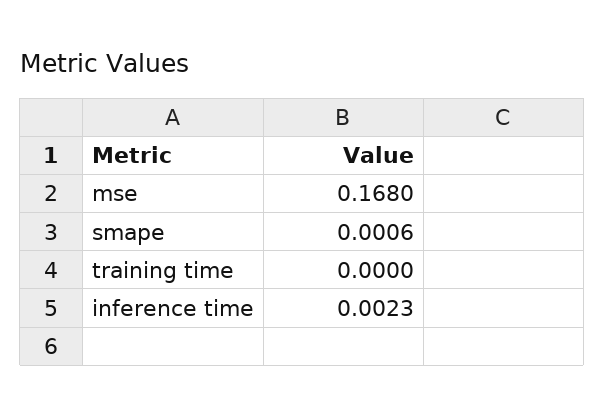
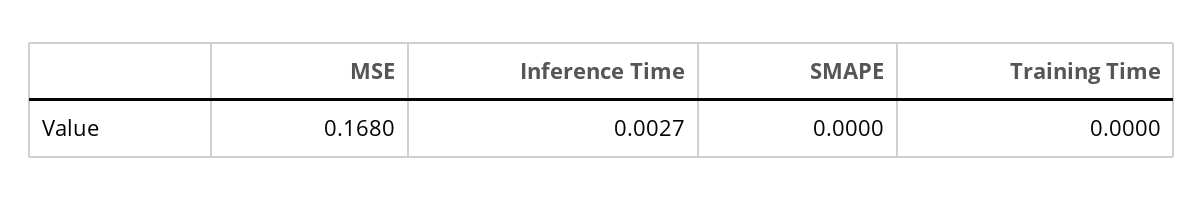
  {
    "mse": 0.168,
-   "smape": 0.0006,
+   "smape": 0,
    "training time": 0,
-   "inference time": 0.0023
+   "inference time": 0.0027
  }

